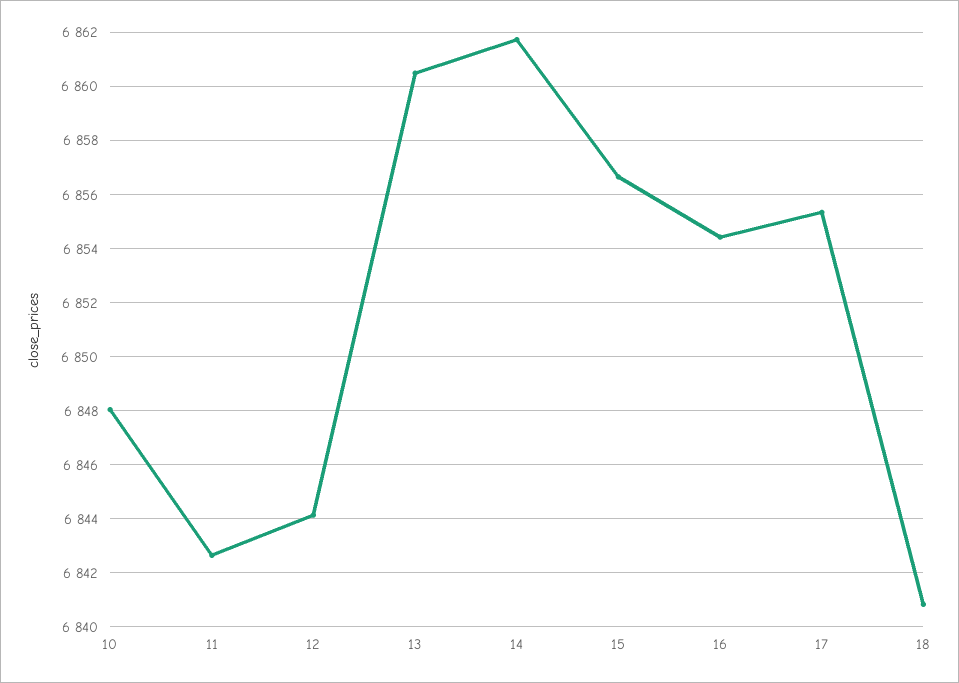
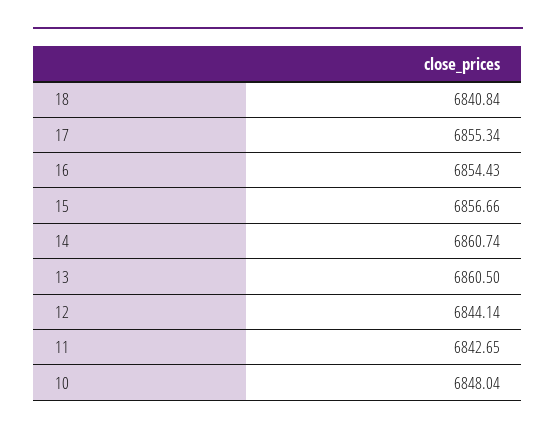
  {
    "10": 6848.04,
    "11": 6842.65,
    "12": 6844.14,
    "13": 6860.5,
-   "14": 6861.75,
+   "14": 6860.74,
    "15": 6856.66,
    "16": 6854.43,
    "17": 6855.34,
    "18": 6840.84
  }

